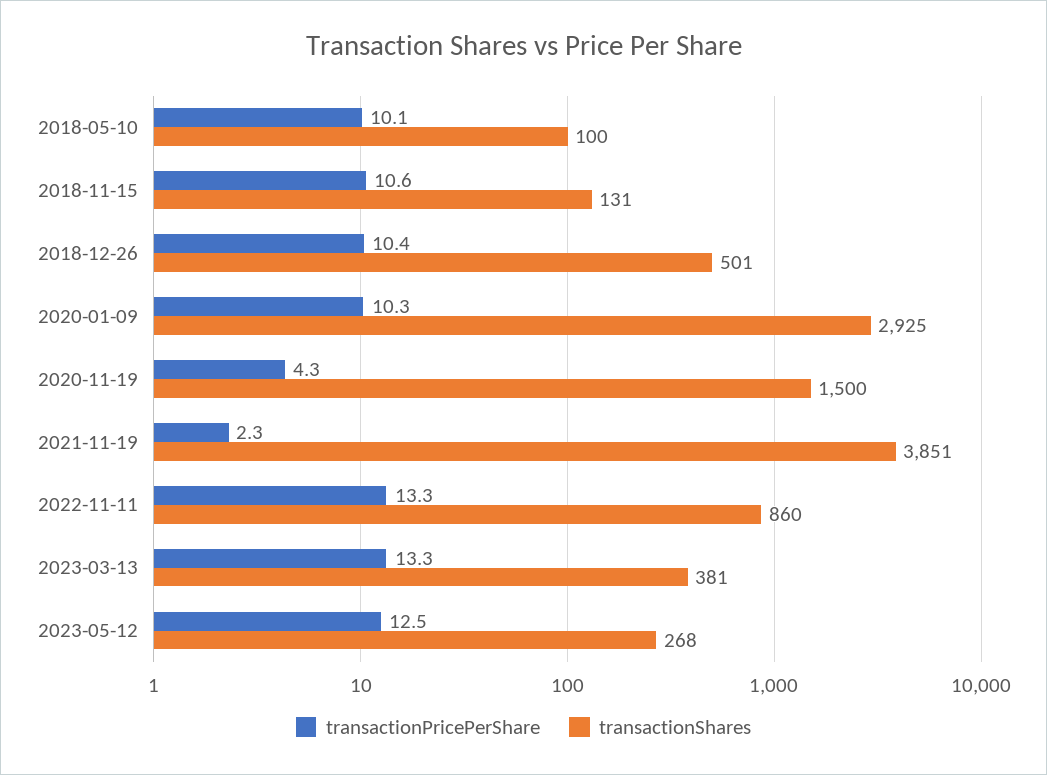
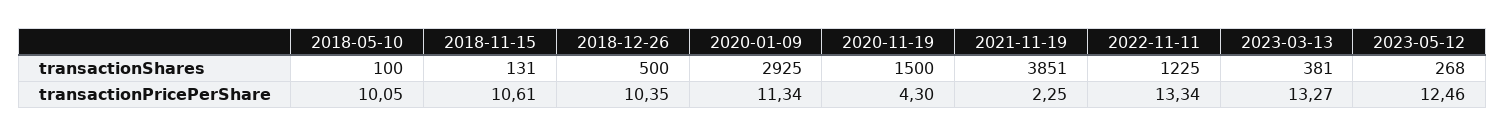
  {
    "transactionPricePerShare": {
      "2018-05-10": 10.05,
      "2018-11-15": 10.61,
      "2018-12-26": 10.35,
-     "2020-01-09": 10.3,
+     "2020-01-09": 11.34,
      "2020-11-19": 4.3,
      "2021-11-19": 2.25,
      "2022-11-11": 13.34,
      "2023-03-13": 13.27,
      "2023-05-12": 12.46
    },
    "transactionShares": {
      "2018-05-10": 100,
      "2018-11-15": 131,
-     "2018-12-26": 501,
+     "2018-12-26": 500,
      "2020-01-09": 2925,
      "2020-11-19": 1500,
      "2021-11-19": 3851,
-     "2022-11-11": 860,
+     "2022-11-11": 1225,
      "2023-03-13": 381,
      "2023-05-12": 268
    }
  }

